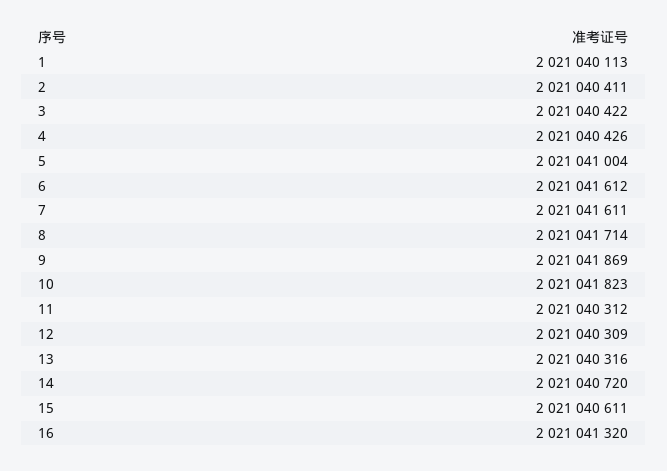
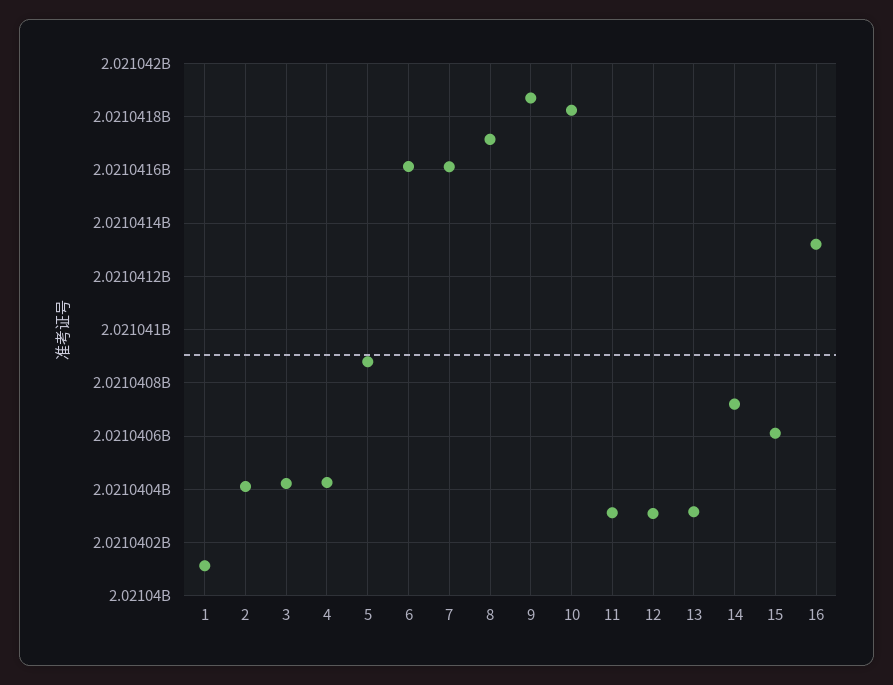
  {
    "1": 2021040113,
    "2": 2021040411,
    "3": 2021040422,
    "4": 2021040426,
-   "5": 2021041004,
+   "5": 2021040875,
    "6": 2021041612,
    "7": 2021041611,
    "8": 2021041714,
    "9": 2021041869,
    "10": 2021041823,
    "11": 2021040312,
    "12": 2021040309,
    "13": 2021040316,
    "14": 2021040720,
    "15": 2021040611,
    "16": 2021041320
  }

